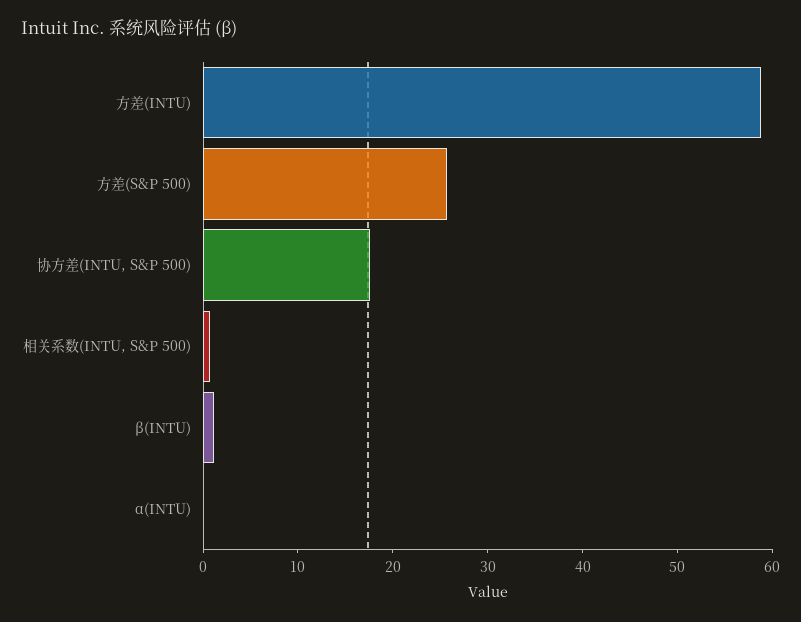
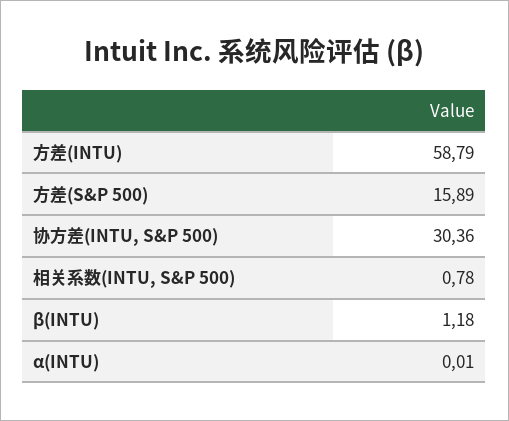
  {
    "方差(INTU)": 58.79,
-   "方差(S&P 500)": 26,
+   "方差(S&P 500)": 15.89,
-   "协方差(INTU, S&P 500)": 18,
+   "协方差(INTU, S&P 500)": 30.36,
    "相关系数(INTU, S&P 500)": 0.78,
    "β(INTU)": 1.18,
    "α(INTU)": 0.01
  }

